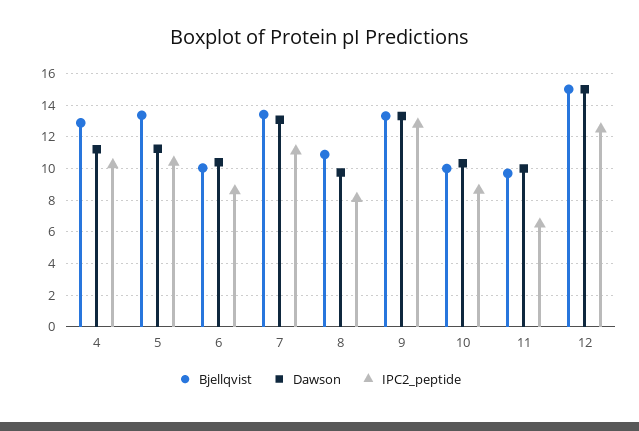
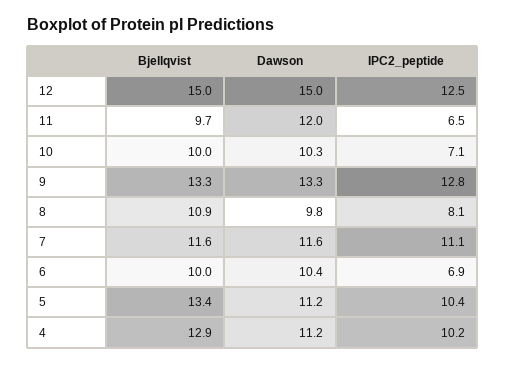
  {
    "Bjellqvist": {
      "4": 12.9,
      "5": 13.4,
      "6": 10,
-     "7": 13.5,
+     "7": 11.6,
      "8": 10.9,
      "9": 13.3,
      "10": 10,
      "11": 9.7,
      "12": 15
    },
    "Dawson": {
      "4": 11.2,
      "5": 11.2,
      "6": 10.4,
-     "7": 13,
+     "7": 11.6,
      "8": 9.8,
      "9": 13.3,
      "10": 10.3,
-     "11": 10,
+     "11": 12,
      "12": 15
    },
    "IPC2_peptide": {
      "4": 10.2,
      "5": 10.4,
-     "6": 8.5,
+     "6": 6.9,
      "7": 11.1,
      "8": 8.1,
      "9": 12.8,
-     "10": 8.5,
+     "10": 7.1,
      "11": 6.5,
      "12": 12.5
    }
  }

